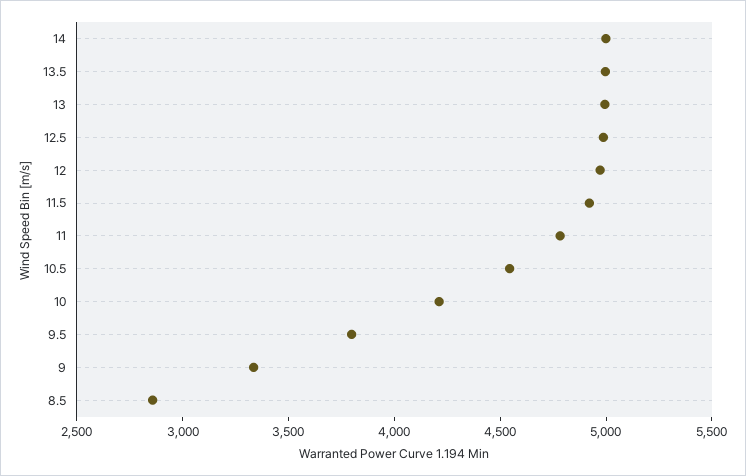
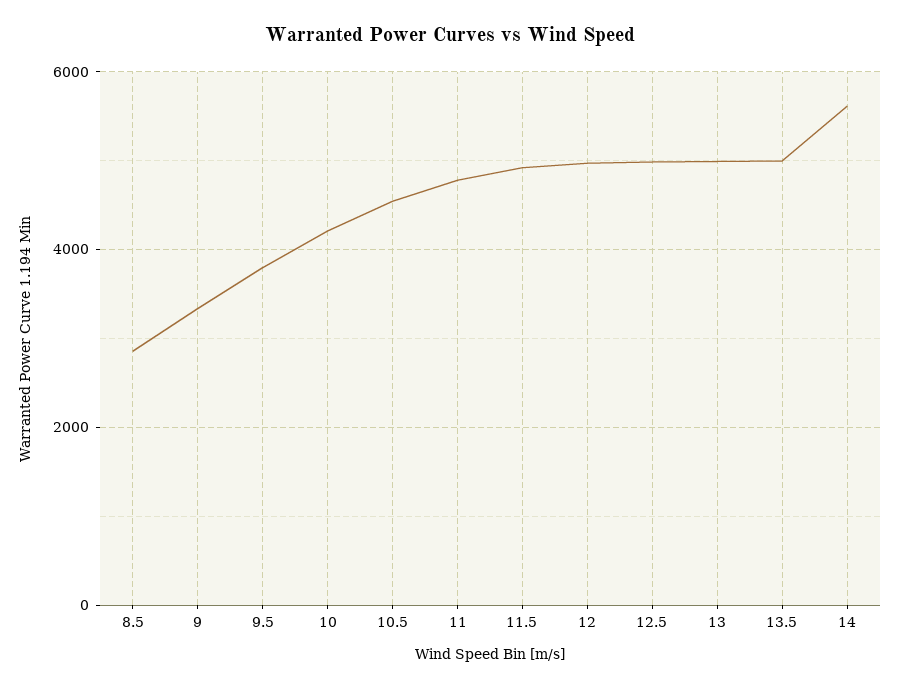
  {
-   "14": 5000,
+   "14": 5600,
    "13.5": 5000,
    "13": 5000,
    "12.5": 5000,
    "12": 5000,
    "11.5": 4900,
    "11": 4800,
    "10.5": 4500,
    "10": 4200,
    "9.5": 3800,
    "9": 3300,
    "8.5": 2900
  }

